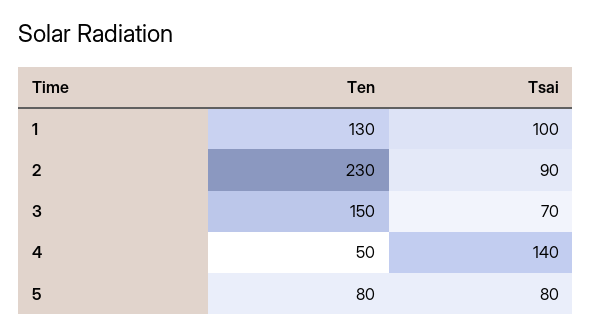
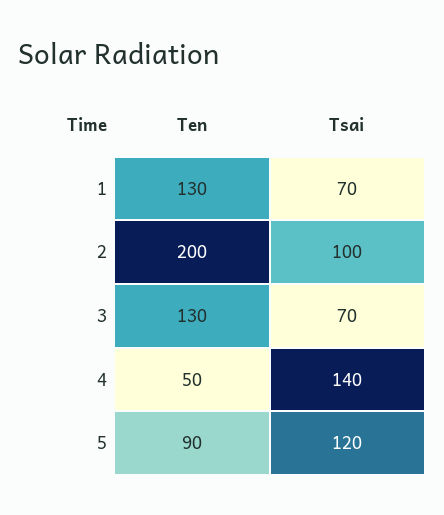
  {
    "Ten": {
      "1": 130,
-     "2": 230,
+     "2": 200,
-     "3": 150,
+     "3": 130,
      "4": 50,
-     "5": 80
+     "5": 90
    },
    "Tsai": {
-     "1": 100,
+     "1": 70,
-     "2": 90,
+     "2": 100,
      "3": 70,
      "4": 140,
-     "5": 80
+     "5": 120
    }
  }

